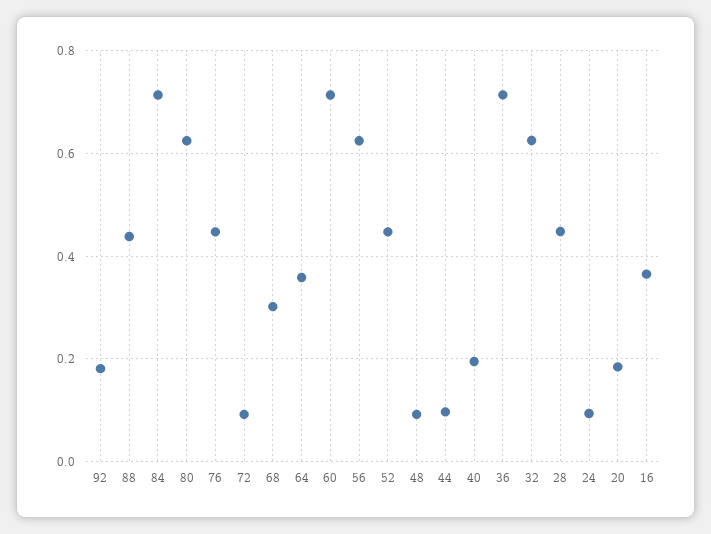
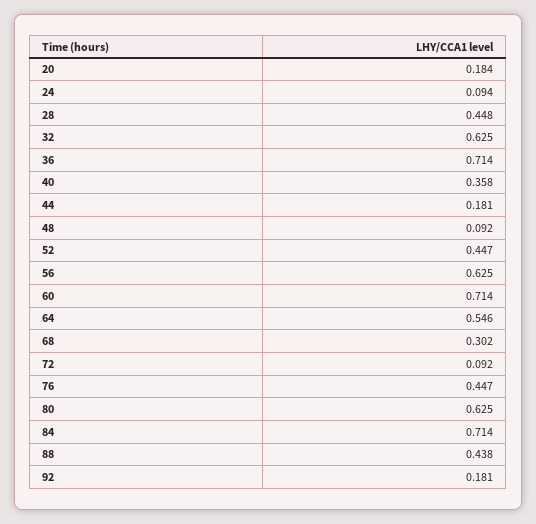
  {
    "92": 0.181,
    "88": 0.438,
    "84": 0.714,
    "80": 0.625,
    "76": 0.447,
    "72": 0.092,
    "68": 0.302,
-   "64": 0.36,
+   "64": 0.546,
    "60": 0.714,
    "56": 0.625,
    "52": 0.447,
    "48": 0.092,
-   "44": 0.1,
+   "44": 0.181,
-   "40": 0.2,
+   "40": 0.358,
    "36": 0.714,
    "32": 0.625,
    "28": 0.448,
    "24": 0.094,
-   "20": 0.184,
+   "20": 0.184
-   "16": 0.36
  }

